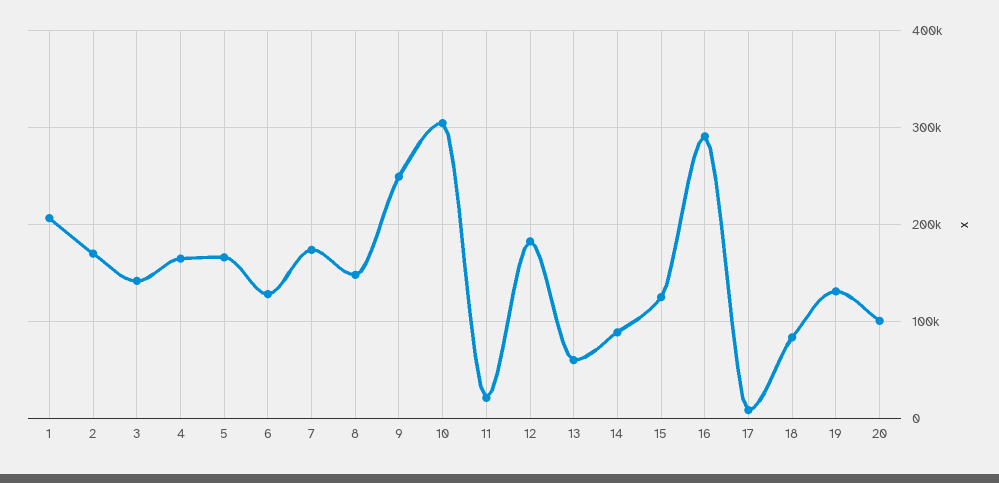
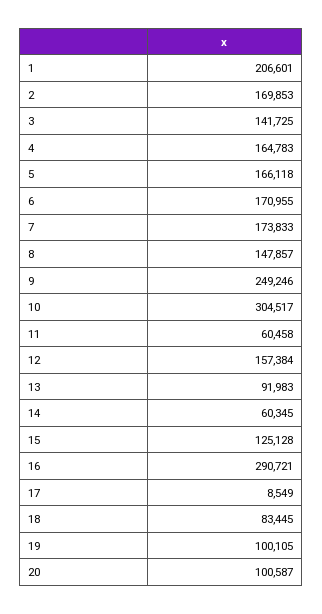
  {
    "1": 206601,
    "2": 169853,
    "3": 141725,
    "4": 164783,
    "5": 166118,
-   "6": 130000,
+   "6": 170955,
    "7": 173833,
    "8": 147857,
    "9": 249246,
    "10": 304517,
-   "11": 20000,
+   "11": 60458,
-   "12": 180000,
+   "12": 157384,
-   "13": 60000,
+   "13": 91983,
-   "14": 90000,
+   "14": 60345,
    "15": 125128,
    "16": 290721,
    "17": 8549,
    "18": 83445,
-   "19": 130000,
+   "19": 100105,
    "20": 100587
  }

